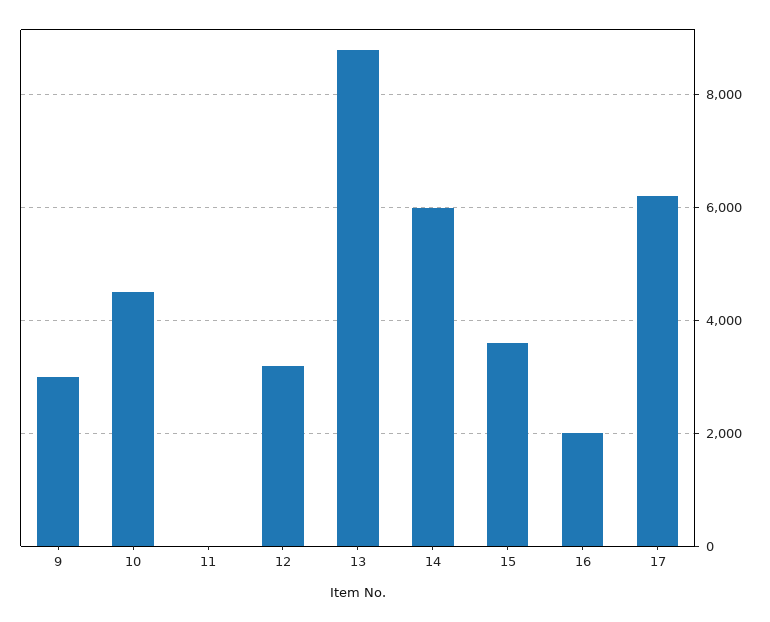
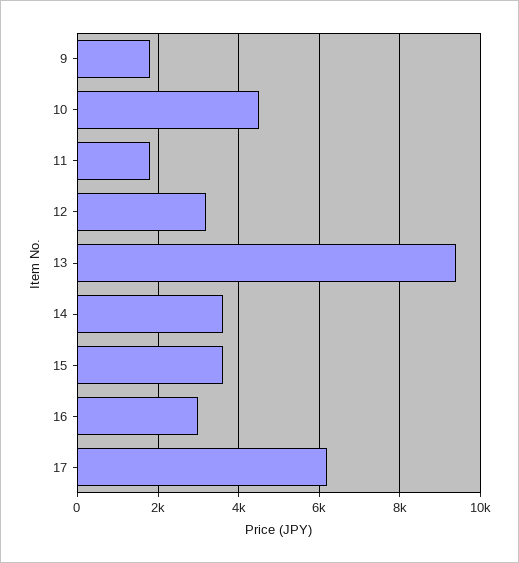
  {
-   "9": 3000,
+   "9": 1800,
    "10": 4600,
-   "11": 0,
+   "11": 1800,
    "12": 3200,
-   "13": 8800,
+   "13": 9400,
-   "14": 6000,
+   "14": 3600,
    "15": 3600,
-   "16": 2000,
+   "16": 3000,
    "17": 6200
  }

